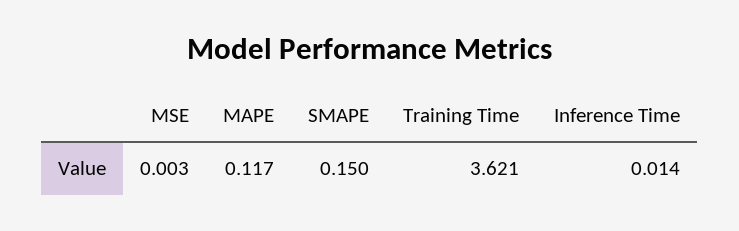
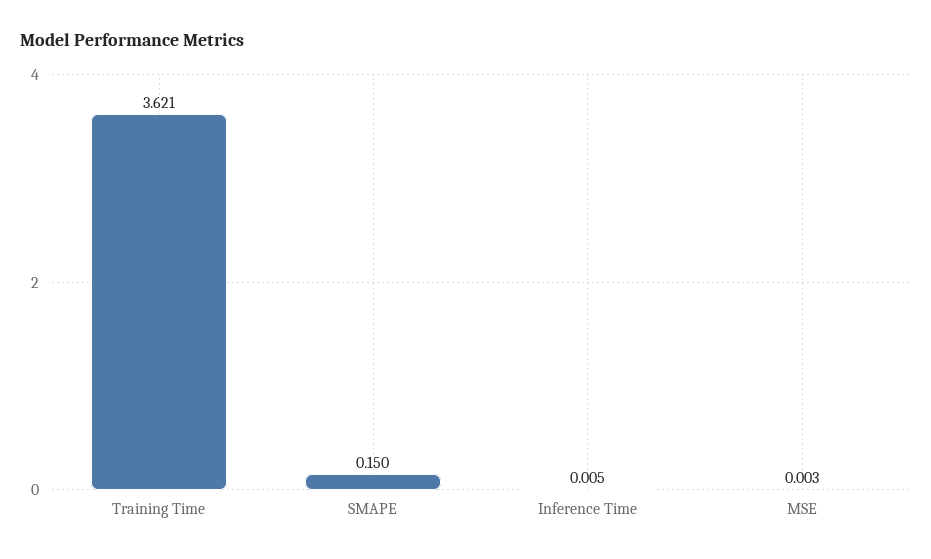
  {
    "MSE": 0.003,
-   "MAPE": 0.117,
    "SMAPE": 0.15,
    "Training Time": 3.621,
-   "Inference Time": 0.014
+   "Inference Time": 0.005
  }

